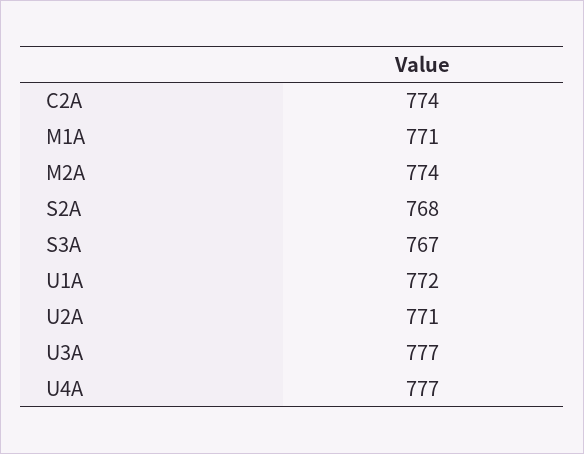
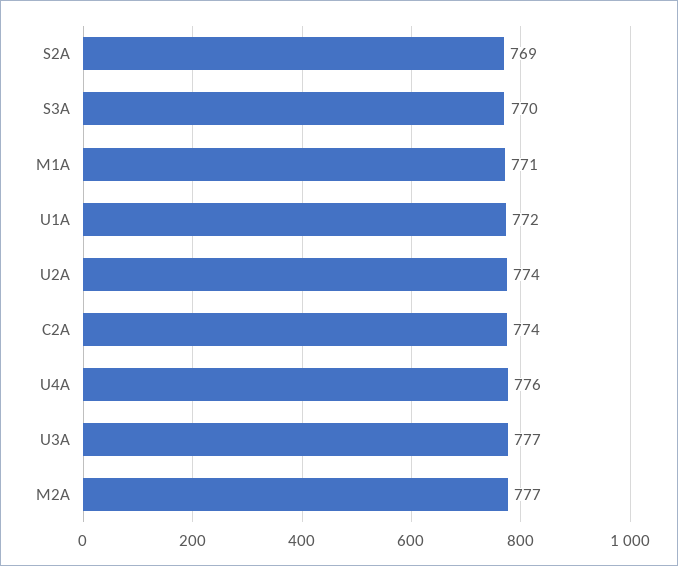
  {
    "C2A": 774,
    "M1A": 771,
-   "M2A": 774,
+   "M2A": 777,
-   "S2A": 768,
+   "S2A": 769,
-   "S3A": 767,
+   "S3A": 770,
    "U1A": 772,
-   "U2A": 771,
+   "U2A": 774,
    "U3A": 777,
-   "U4A": 777
+   "U4A": 776
  }

